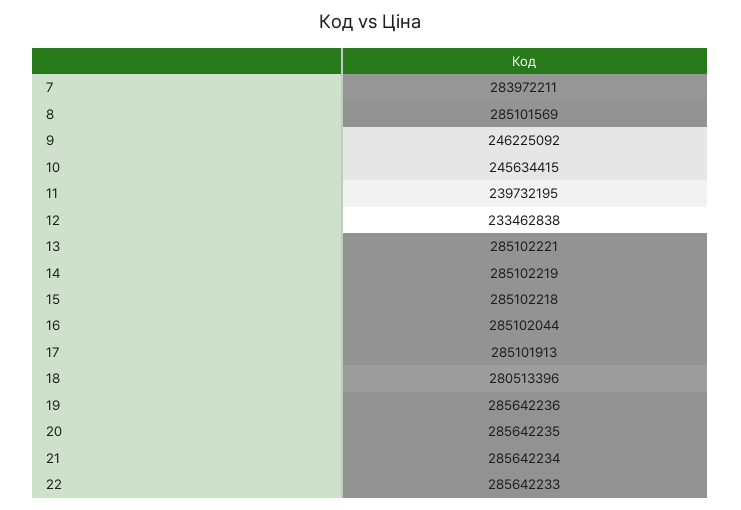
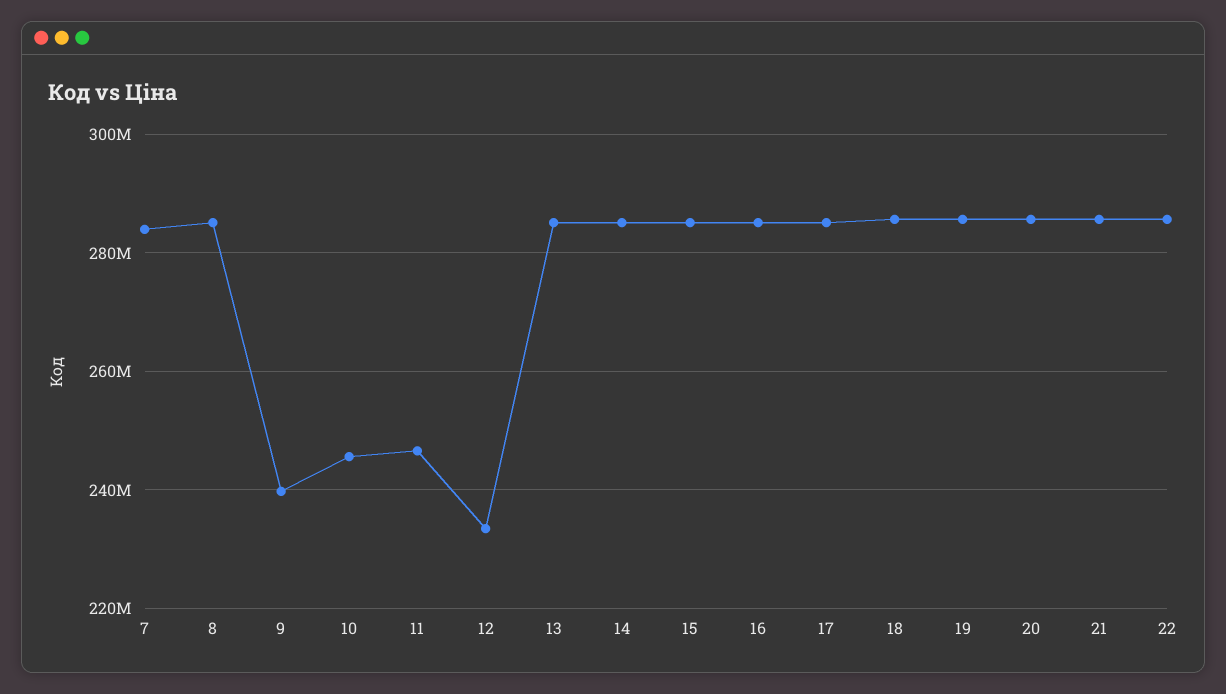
  {
    "7": 283972211,
    "8": 285101569,
-   "9": 246225092,
+   "9": 240000000,
    "10": 245634415,
-   "11": 239732195,
+   "11": 246000000,
    "12": 233462838,
    "13": 285102221,
    "14": 285102219,
    "15": 285102218,
    "16": 285102044,
    "17": 285101913,
-   "18": 280513396,
+   "18": 286000000,
    "19": 285642236,
    "20": 285642235,
    "21": 285642234,
    "22": 285642233
  }

